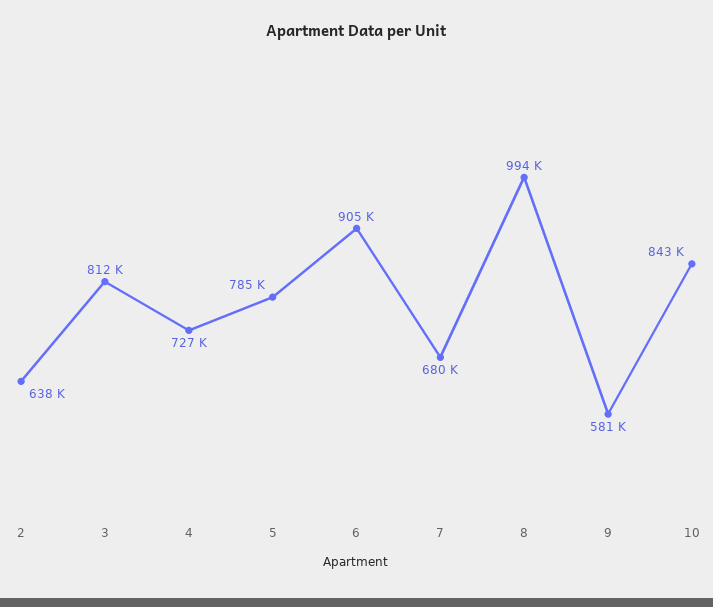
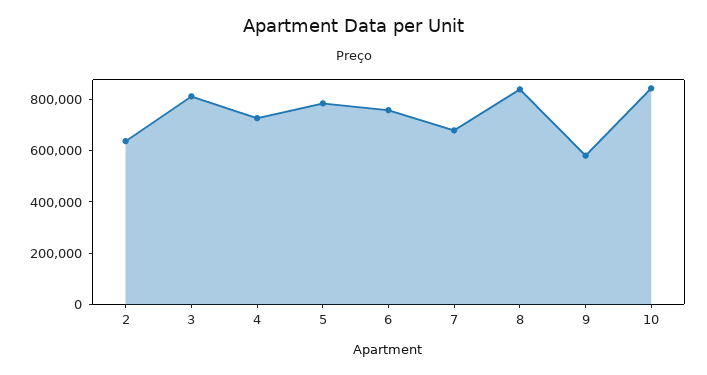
  {
    "2": 638000,
    "3": 812000,
    "4": 727000,
    "5": 785000,
-   "6": 905000,
+   "6": 750000,
    "7": 680000,
-   "8": 994000,
+   "8": 850000,
    "9": 581000,
    "10": 843000
  }

